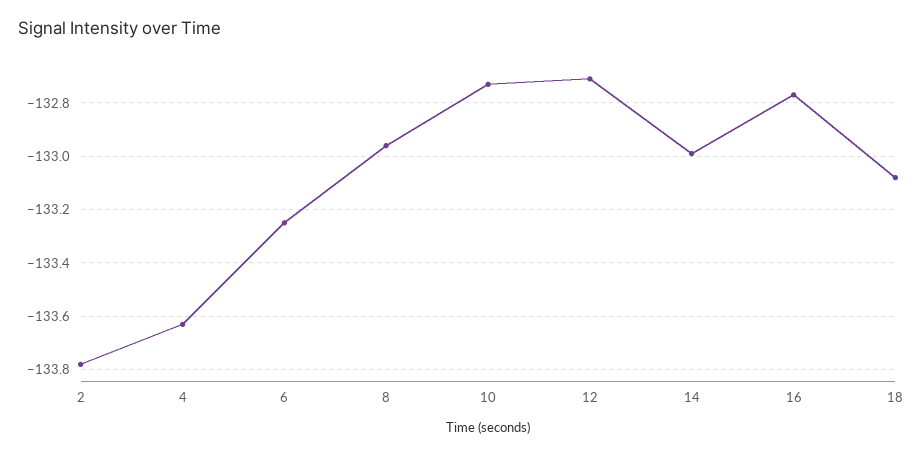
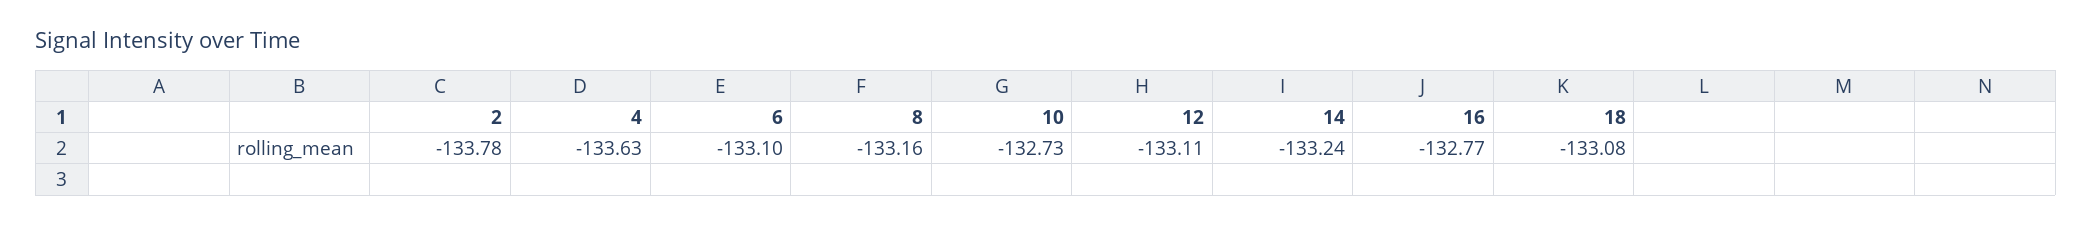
  {
    "2": -133.78,
    "4": -133.63,
-   "6": -133.25,
+   "6": -133.1,
-   "8": -132.95,
+   "8": -133.16,
    "10": -132.73,
-   "12": -132.7,
+   "12": -133.11,
-   "14": -133,
+   "14": -133.24,
    "16": -132.77,
    "18": -133.08
  }

